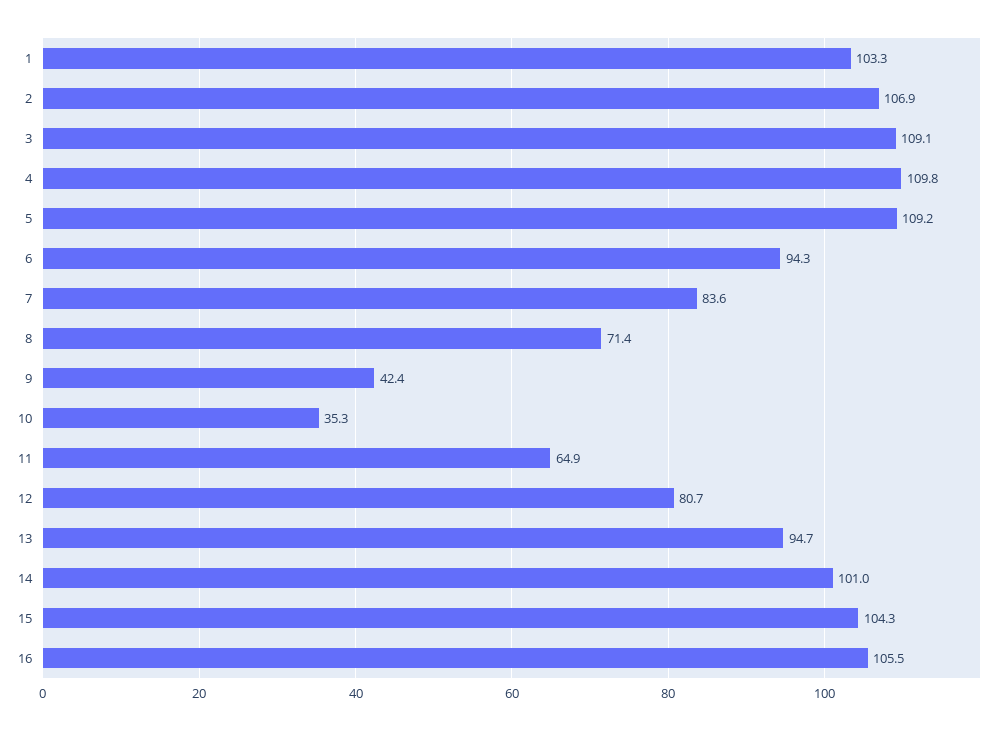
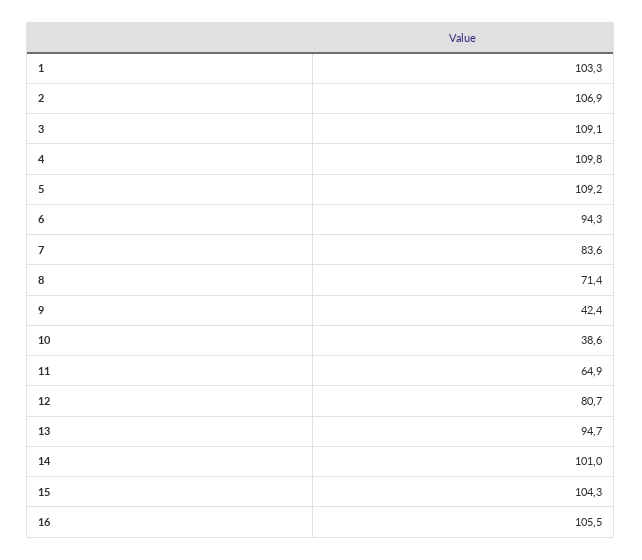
  {
    "1": 103.3,
    "2": 106.9,
    "3": 109.1,
    "4": 109.8,
    "5": 109.2,
    "6": 94.3,
    "7": 83.6,
    "8": 71.4,
    "9": 42.4,
-   "10": 35.3,
+   "10": 38.6,
    "11": 64.9,
    "12": 80.7,
    "13": 94.7,
    "14": 101,
    "15": 104.3,
    "16": 105.5
  }

